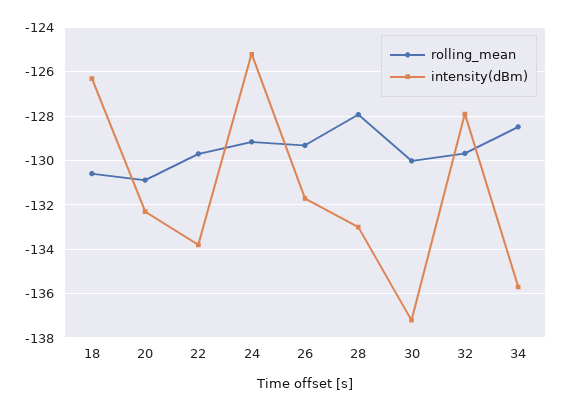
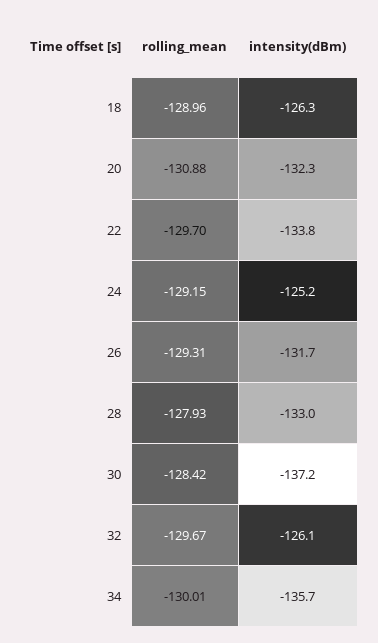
  {
    "rolling_mean": {
-     "18": -130.5,
+     "18": -128.96,
      "20": -130.88,
      "22": -129.7,
      "24": -129.15,
      "26": -129.31,
      "28": -127.93,
-     "30": -130,
+     "30": -128.42,
      "32": -129.67,
-     "34": -128.5
+     "34": -130.01
    },
    "intensity(dBm)": {
      "18": -126.3,
      "20": -132.3,
      "22": -133.8,
      "24": -125.2,
      "26": -131.7,
      "28": -133,
      "30": -137.2,
-     "32": -128,
+     "32": -126.1,
      "34": -135.7
    }
  }

